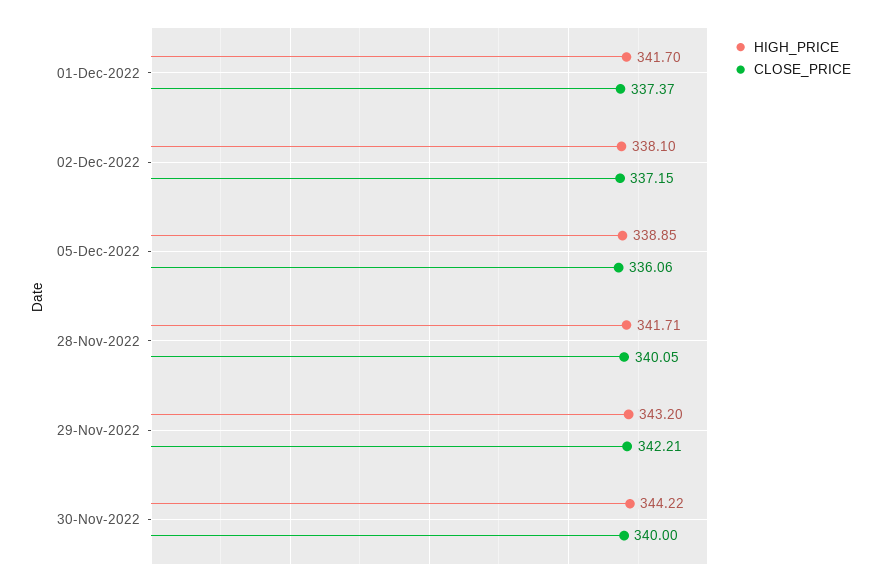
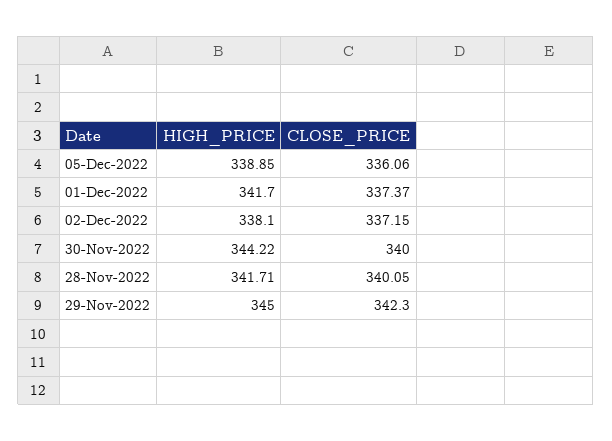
  {
    "HIGH_PRICE": {
      "01-Dec-2022": 341.7,
      "02-Dec-2022": 338.1,
      "05-Dec-2022": 338.85,
      "28-Nov-2022": 341.71,
-     "29-Nov-2022": 343.2,
+     "29-Nov-2022": 345,
      "30-Nov-2022": 344.22
    },
    "CLOSE_PRICE": {
      "01-Dec-2022": 337.37,
      "02-Dec-2022": 337.15,
      "05-Dec-2022": 336.06,
      "28-Nov-2022": 340.05,
-     "29-Nov-2022": 342.21,
+     "29-Nov-2022": 342.3,
      "30-Nov-2022": 340
    }
  }

